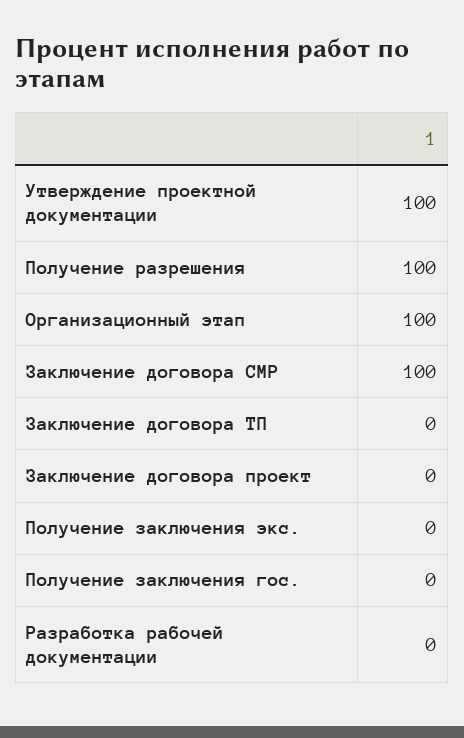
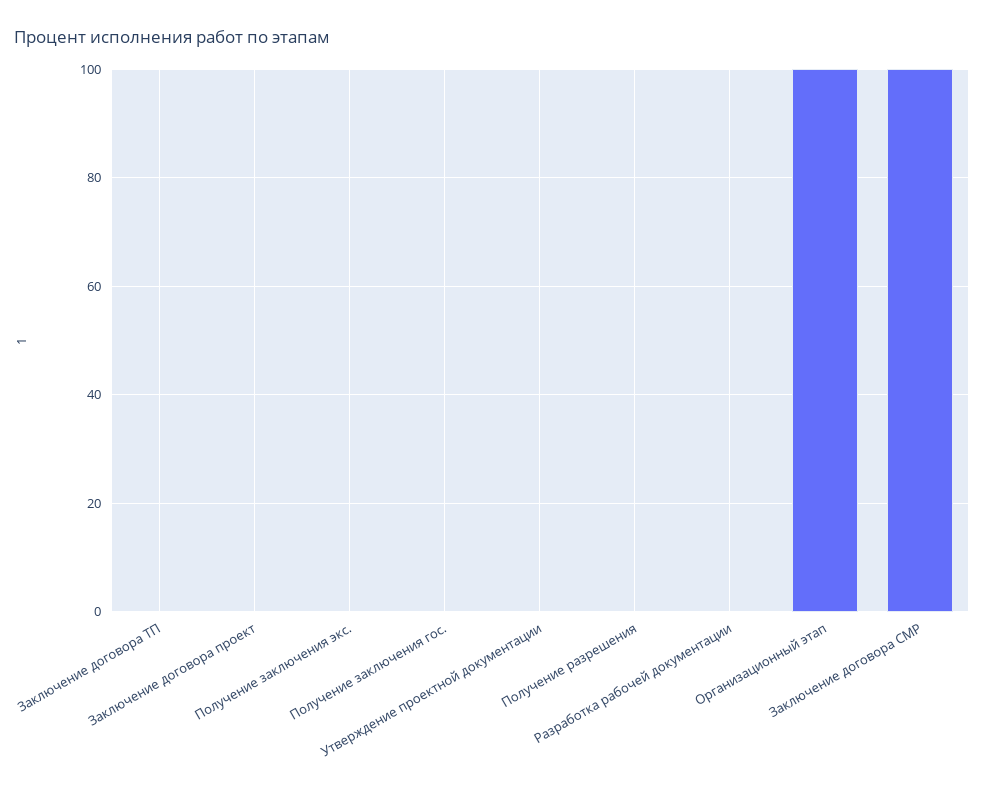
  {
-   "Утверждение проектной документации": 100,
+   "Утверждение проектной документации": 0,
-   "Получение разрешения": 100,
+   "Получение разрешения": 0,
    "Организационный этап": 100,
    "Заключение договора СМР": 100,
    "Заключение договора ТП": 0,
    "Заключение договора проект": 0,
    "Получение заключения экс.": 0,
    "Получение заключения гос.": 0,
    "Разработка рабочей документации": 0
  }

